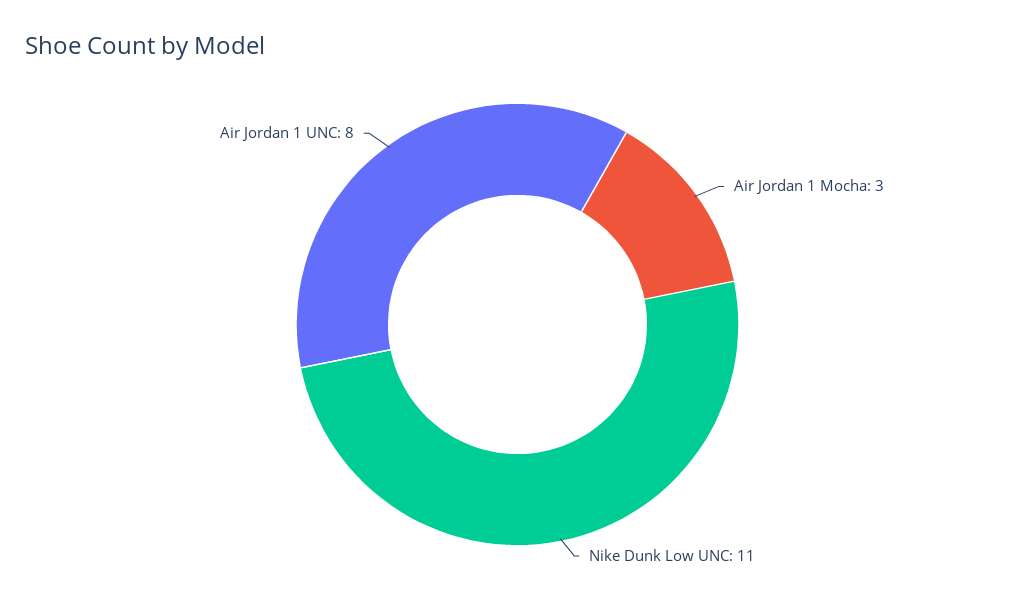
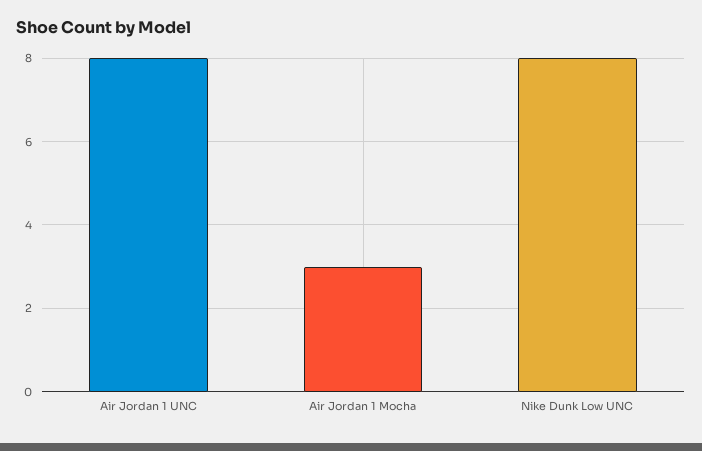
  {
    "Air Jordan 1 Mocha": 3,
-   "Nike Dunk Low UNC": 11,
+   "Nike Dunk Low UNC": 8,
    "Air Jordan 1 UNC": 8
  }

